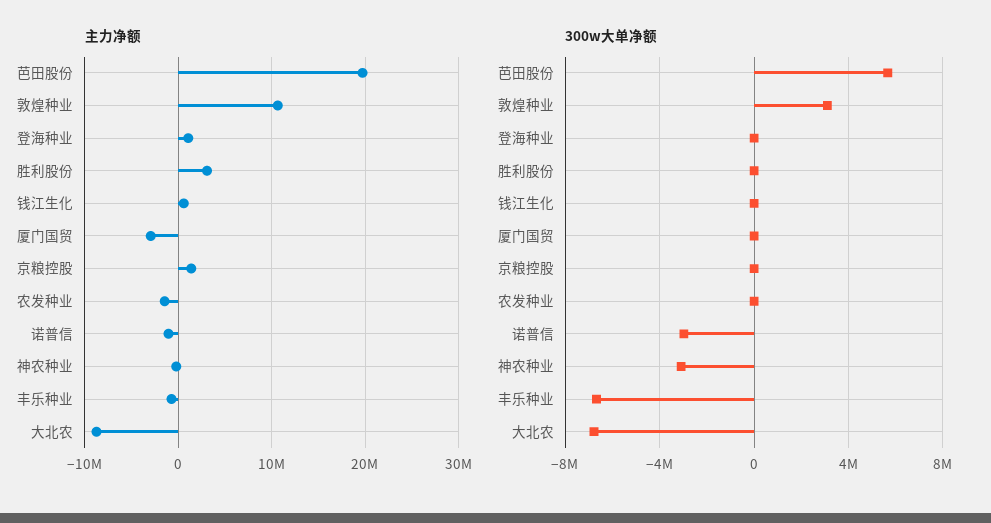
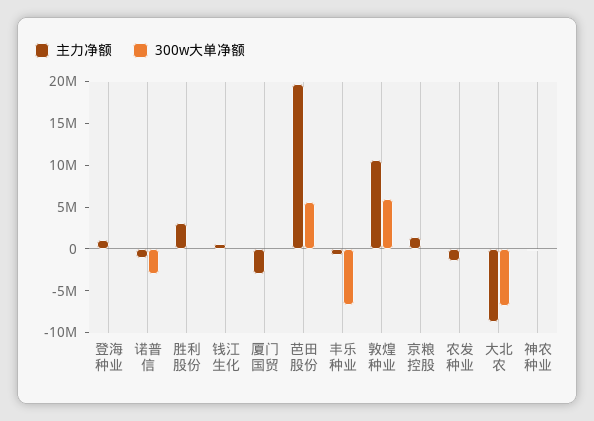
  {
    "主力净额": {
      "芭田股份": 20000000,
      "敦煌种业": 11000000,
      "登海种业": 1000000,
      "胜利股份": 3000000,
      "钱江生化": 1000000,
      "厦门国贸": -3000000,
      "京粮控股": 1000000,
      "农发种业": -1000000,
      "诺普信": -1000000,
      "神农种业": 0,
      "丰乐种业": -1000000,
      "大北农": -9000000
    },
    "300w大单净额": {
      "芭田股份": 5500000,
-     "敦煌种业": 3000000,
+     "敦煌种业": 6000000,
      "登海种业": 0,
      "胜利股份": 0,
      "钱江生化": 0,
      "厦门国贸": 0,
      "京粮控股": 0,
      "农发种业": 0,
      "诺普信": -3000000,
-     "神农种业": -3000000,
+     "神农种业": 0,
      "丰乐种业": -6500000,
      "大北农": -7000000
    }
  }

